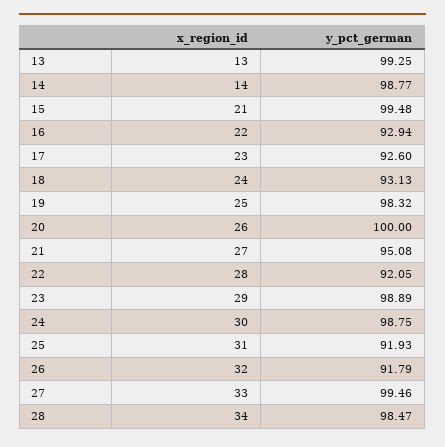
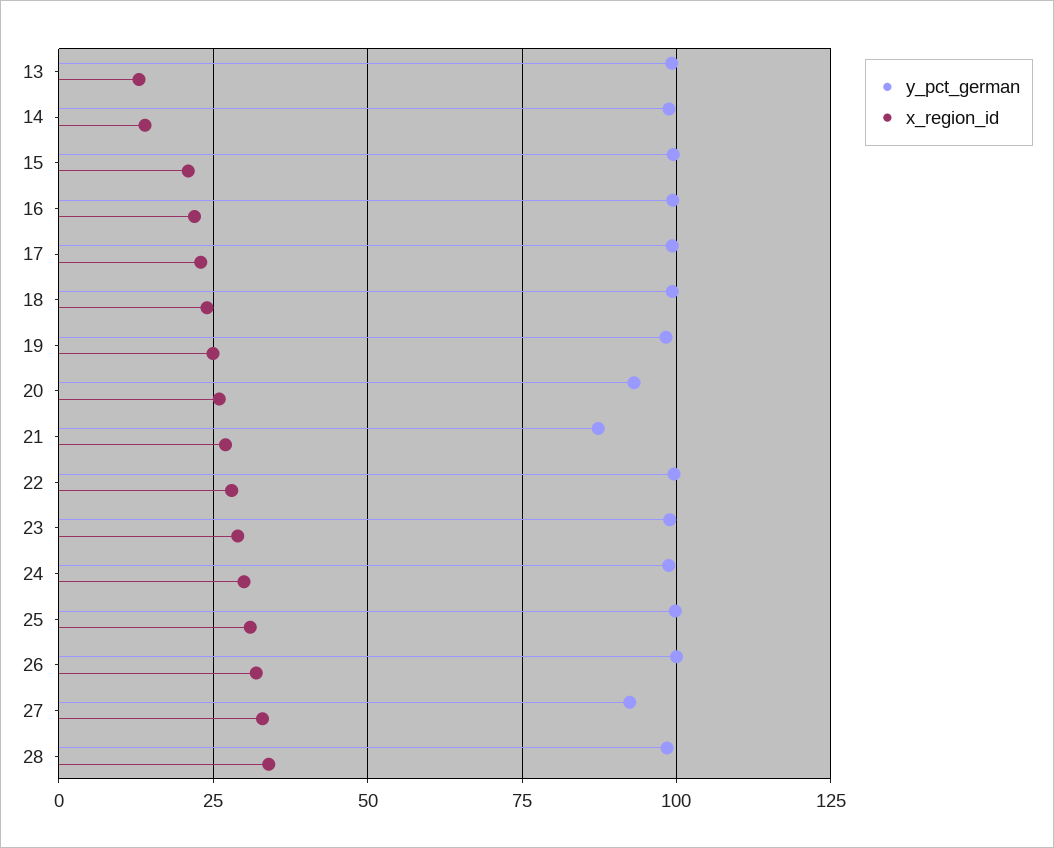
  {
    "x_region_id": {
      "13": 13,
      "14": 14,
      "15": 21,
      "16": 22,
      "17": 23,
      "18": 24,
      "19": 25,
      "20": 26,
      "21": 27,
      "22": 28,
      "23": 29,
      "24": 30,
      "25": 31,
      "26": 32,
      "27": 33,
      "28": 34
    },
    "y_pct_german": {
      "13": 99.25,
      "14": 98.77,
      "15": 99.48,
-     "16": 92.94,
+     "16": 100,
-     "17": 92.6,
+     "17": 100,
-     "18": 93.13,
+     "18": 100,
      "19": 98.32,
-     "20": 100,
+     "20": 92.5,
-     "21": 95.08,
+     "21": 87.5,
-     "22": 92.05,
+     "22": 100,
      "23": 98.89,
      "24": 98.75,
-     "25": 91.93,
+     "25": 100,
-     "26": 91.79,
+     "26": 100,
-     "27": 99.46,
+     "27": 92.5,
      "28": 98.47
    }
  }

